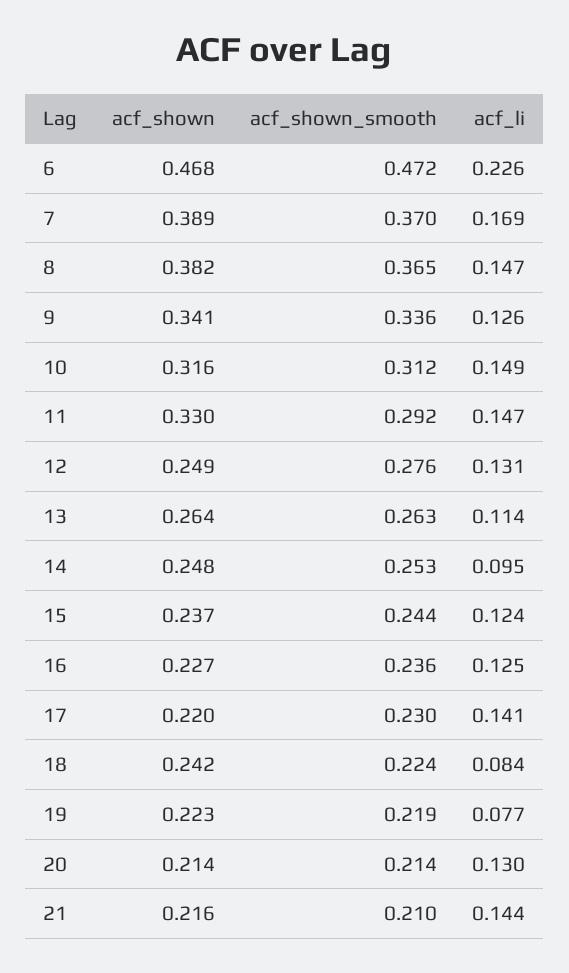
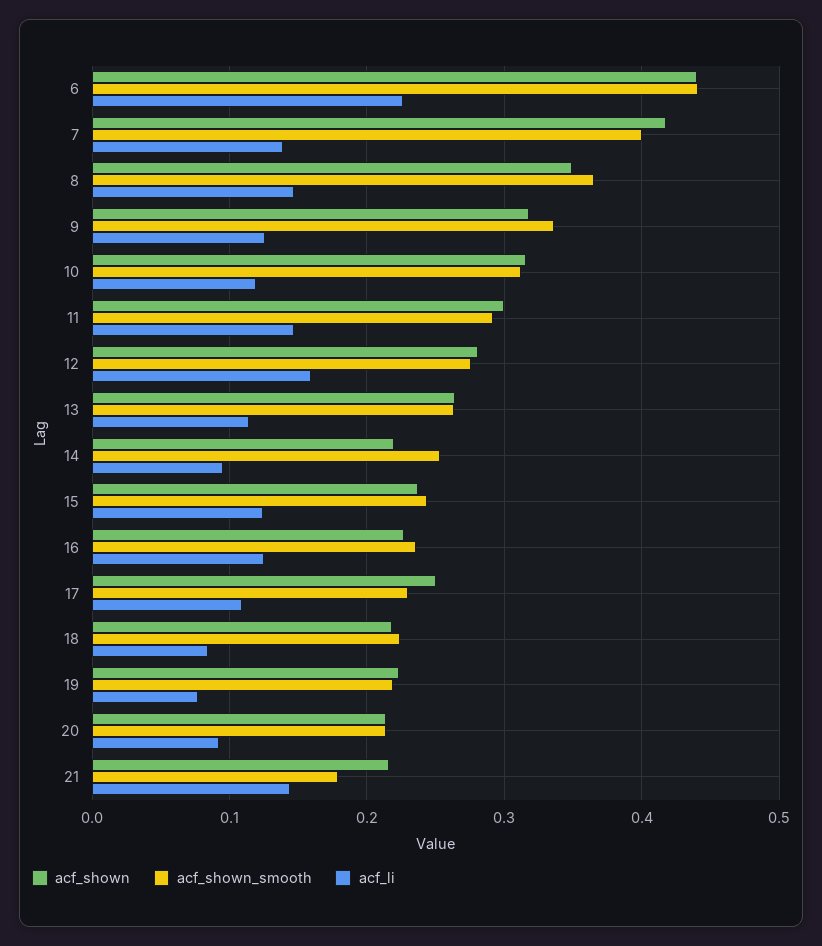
  {
    "acf_shown": {
-     "6": 0.468,
+     "6": 0.44,
-     "7": 0.389,
+     "7": 0.42,
-     "8": 0.382,
+     "8": 0.35,
-     "9": 0.341,
+     "9": 0.32,
      "10": 0.316,
-     "11": 0.33,
+     "11": 0.3,
-     "12": 0.249,
+     "12": 0.28,
      "13": 0.264,
-     "14": 0.248,
+     "14": 0.22,
      "15": 0.237,
      "16": 0.227,
-     "17": 0.22,
+     "17": 0.25,
-     "18": 0.242,
+     "18": 0.22,
      "19": 0.223,
      "20": 0.214,
      "21": 0.216
    },
    "acf_shown_smooth": {
-     "6": 0.472,
+     "6": 0.44,
-     "7": 0.37,
+     "7": 0.4,
      "8": 0.365,
      "9": 0.336,
      "10": 0.312,
      "11": 0.292,
      "12": 0.276,
      "13": 0.263,
      "14": 0.253,
      "15": 0.244,
      "16": 0.236,
      "17": 0.23,
      "18": 0.224,
      "19": 0.219,
      "20": 0.214,
-     "21": 0.21
+     "21": 0.18
    },
    "acf_li": {
      "6": 0.226,
-     "7": 0.169,
+     "7": 0.14,
      "8": 0.147,
      "9": 0.126,
-     "10": 0.149,
+     "10": 0.12,
      "11": 0.147,
-     "12": 0.131,
+     "12": 0.16,
      "13": 0.114,
      "14": 0.095,
      "15": 0.124,
      "16": 0.125,
-     "17": 0.141,
+     "17": 0.11,
      "18": 0.084,
      "19": 0.077,
-     "20": 0.13,
+     "20": 0.09,
      "21": 0.144
    }
  }

